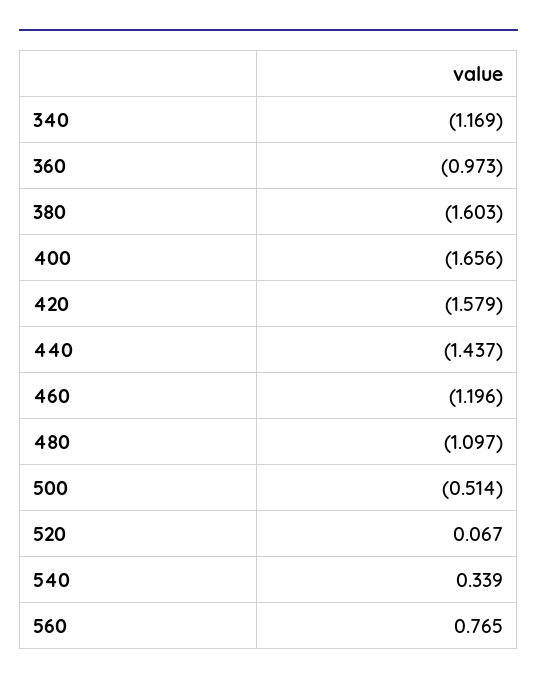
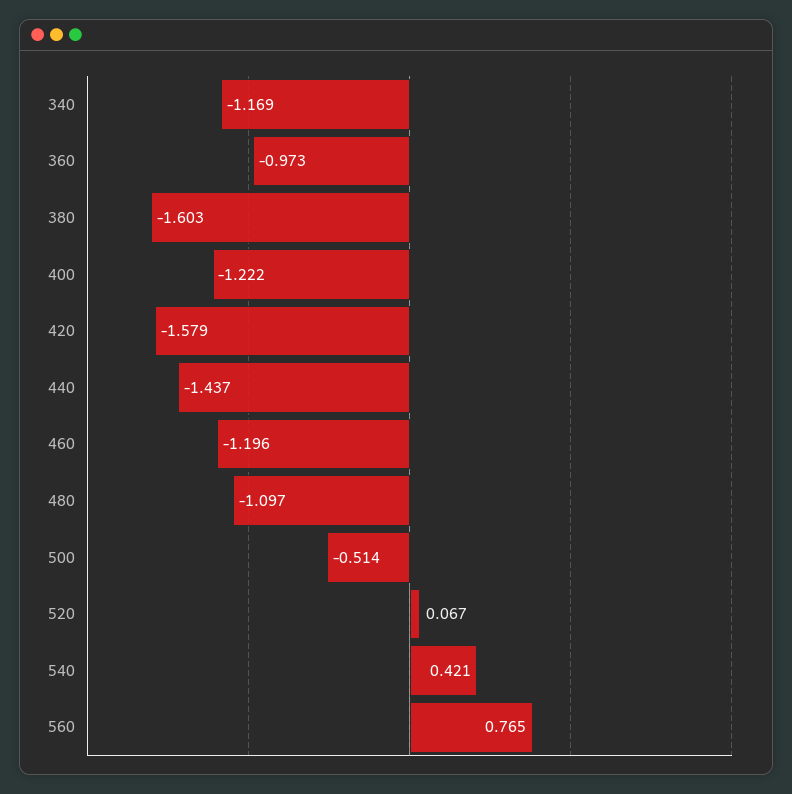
  {
    "340": -1.169,
    "360": -0.973,
    "380": -1.603,
-   "400": -1.656,
+   "400": -1.222,
    "420": -1.579,
    "440": -1.437,
    "460": -1.196,
    "480": -1.097,
    "500": -0.514,
    "520": 0.067,
-   "540": 0.339,
+   "540": 0.421,
    "560": 0.765
  }

